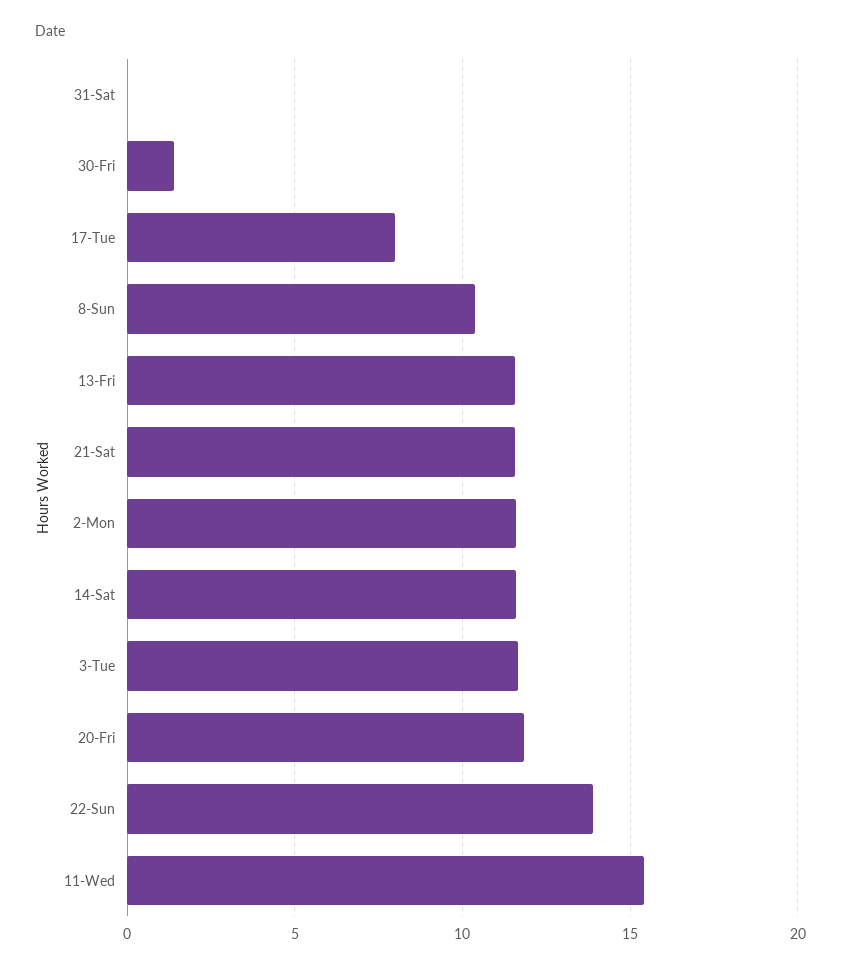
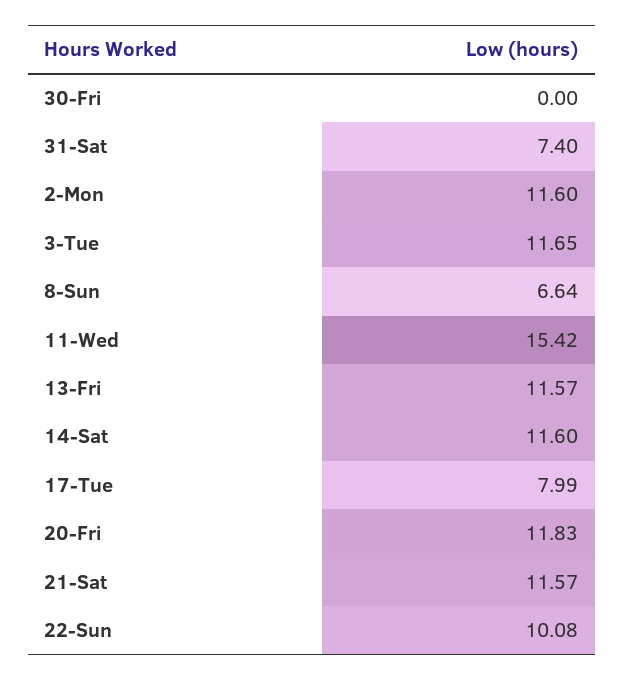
  {
-   "31-Sat": 0,
+   "31-Sat": 7.4,
-   "30-Fri": 1.5,
+   "30-Fri": 0,
    "17-Tue": 7.99,
-   "8-Sun": 10.5,
+   "8-Sun": 6.64,
    "13-Fri": 11.57,
    "21-Sat": 11.57,
    "2-Mon": 11.6,
    "14-Sat": 11.6,
    "3-Tue": 11.65,
    "20-Fri": 11.83,
-   "22-Sun": 14,
+   "22-Sun": 10.08,
    "11-Wed": 15.42
  }

